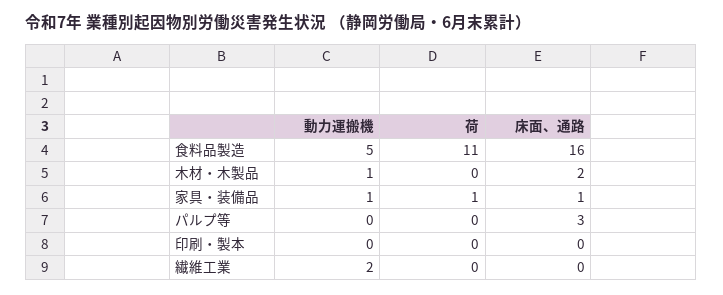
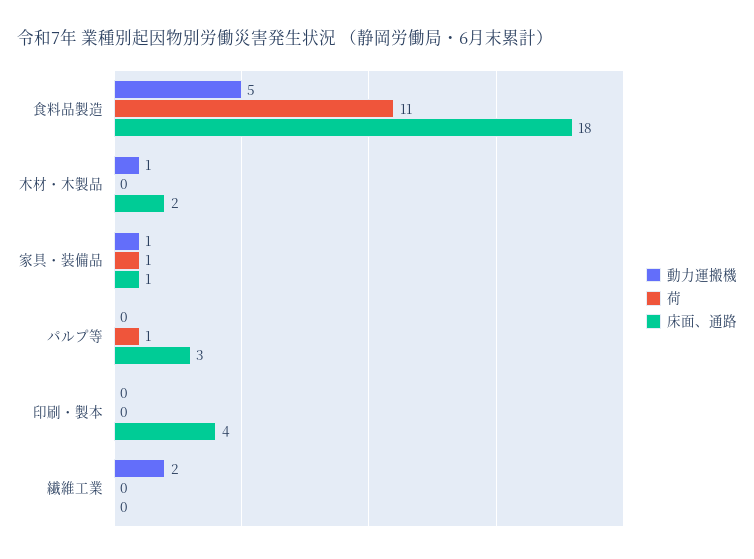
  {
    "動力運搬機": {
      "食料品製造": 5,
      "木材・木製品": 1,
      "家具・装備品": 1,
      "パルプ等": 0,
      "印刷・製本": 0,
      "繊維工業": 2
    },
    "荷": {
      "食料品製造": 11,
      "木材・木製品": 0,
      "家具・装備品": 1,
-     "パルプ等": 0,
+     "パルプ等": 1,
      "印刷・製本": 0,
      "繊維工業": 0
    },
    "床面、通路": {
-     "食料品製造": 16,
+     "食料品製造": 18,
      "木材・木製品": 2,
      "家具・装備品": 1,
      "パルプ等": 3,
-     "印刷・製本": 0,
+     "印刷・製本": 4,
      "繊維工業": 0
    }
  }

